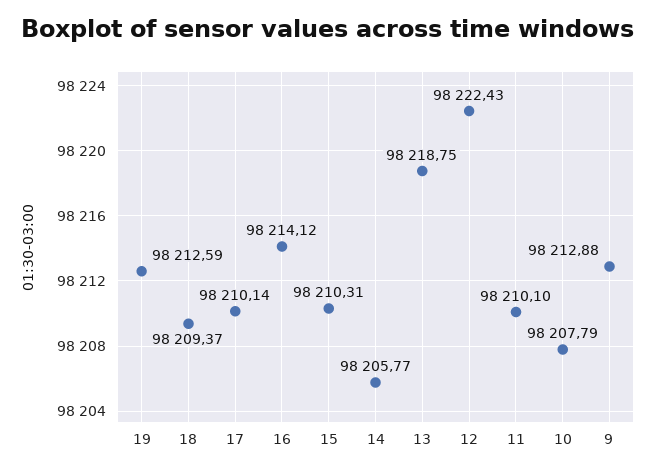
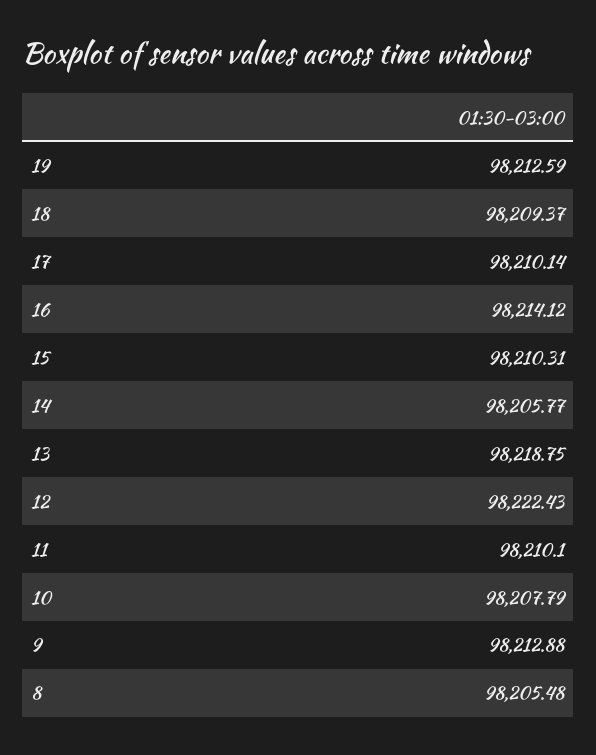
  {
    "19": 98212.59,
    "18": 98209.37,
    "17": 98210.14,
    "16": 98214.12,
    "15": 98210.31,
    "14": 98205.77,
    "13": 98218.75,
    "12": 98222.43,
    "11": 98210.1,
    "10": 98207.79,
-   "9": 98212.88
+   "9": 98212.88,
+   "8": 98205.48
  }

